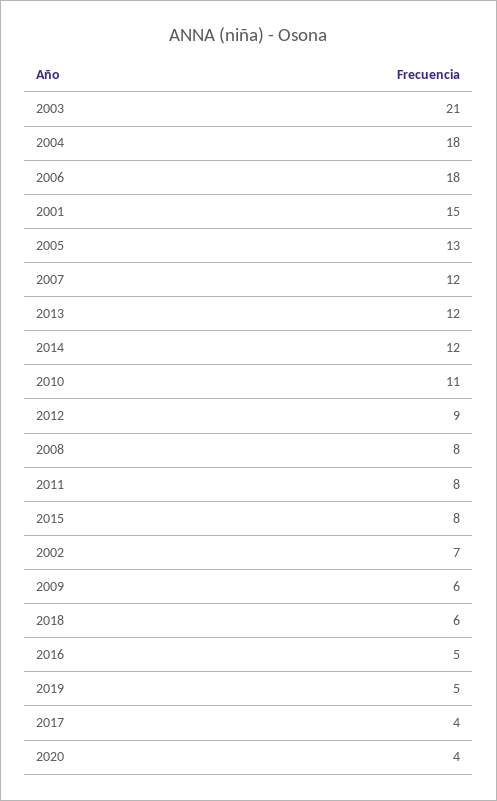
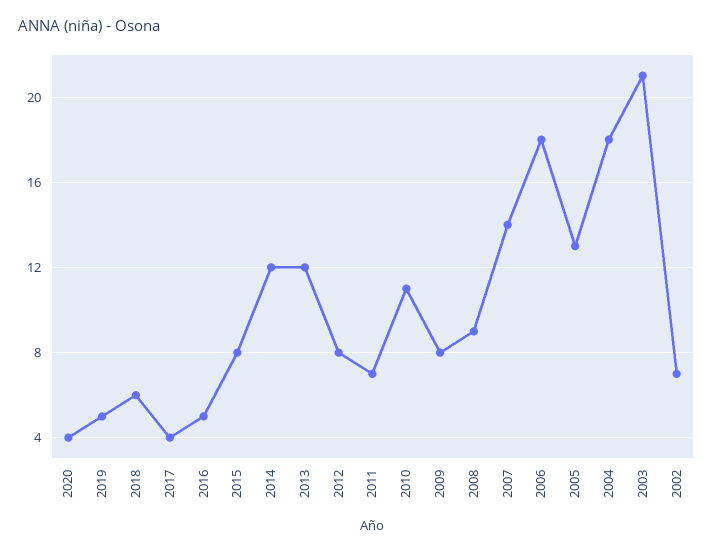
  {
    "2003": 21,
    "2004": 18,
    "2006": 18,
-   "2001": 15,
    "2005": 13,
-   "2007": 12,
+   "2007": 14,
    "2013": 12,
    "2014": 12,
    "2010": 11,
-   "2012": 9,
+   "2012": 8,
-   "2008": 8,
+   "2008": 9,
-   "2011": 8,
+   "2011": 7,
    "2015": 8,
    "2002": 7,
-   "2009": 6,
+   "2009": 8,
    "2018": 6,
    "2016": 5,
    "2019": 5,
    "2017": 4,
    "2020": 4
  }

